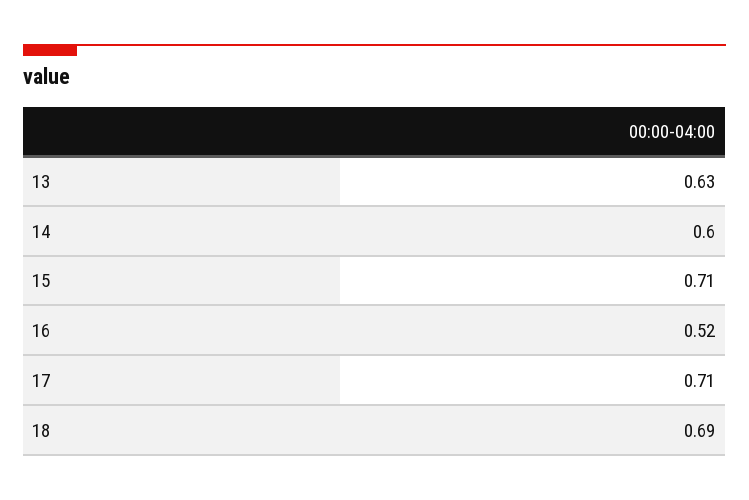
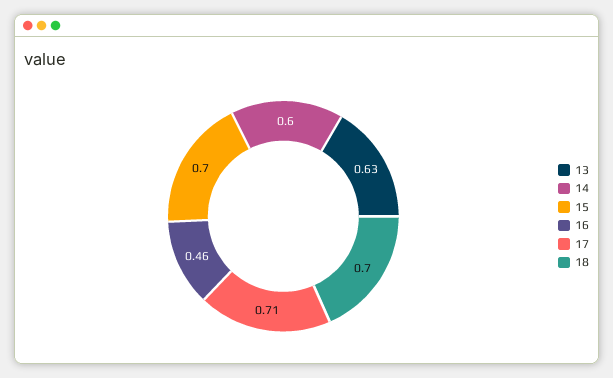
  {
    "13": 0.63,
    "14": 0.6,
-   "15": 0.71,
+   "15": 0.7,
-   "16": 0.52,
+   "16": 0.46,
    "17": 0.71,
-   "18": 0.69
+   "18": 0.7
  }

